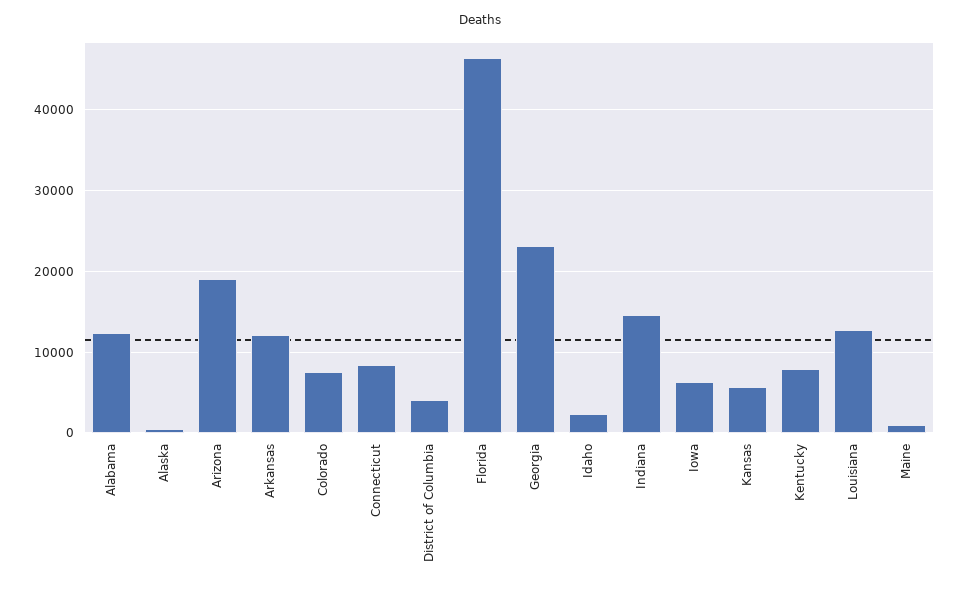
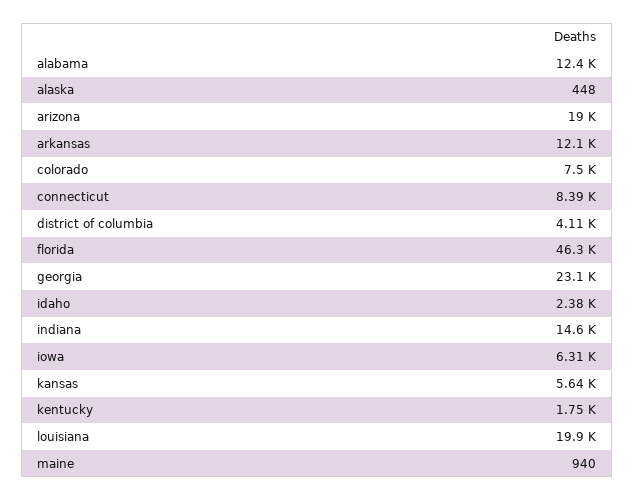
  {
    "Alabama": 12400,
    "Alaska": 448,
    "Arizona": 19000,
    "Arkansas": 12100,
    "Colorado": 7500,
    "Connecticut": 8390,
    "District of Columbia": 4110,
    "Florida": 46300,
    "Georgia": 23100,
    "Idaho": 2380,
    "Indiana": 14600,
    "Iowa": 6310,
    "Kansas": 5640,
-   "Kentucky": 8000,
+   "Kentucky": 1750,
-   "Louisiana": 13000,
+   "Louisiana": 19900,
    "Maine": 940
  }

